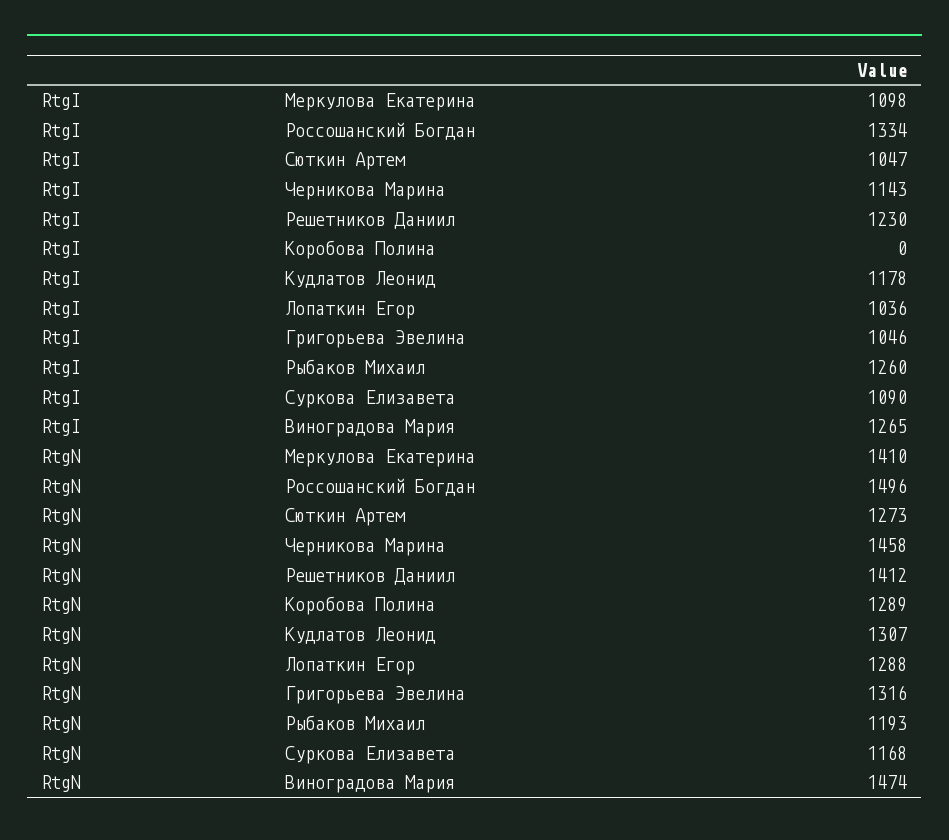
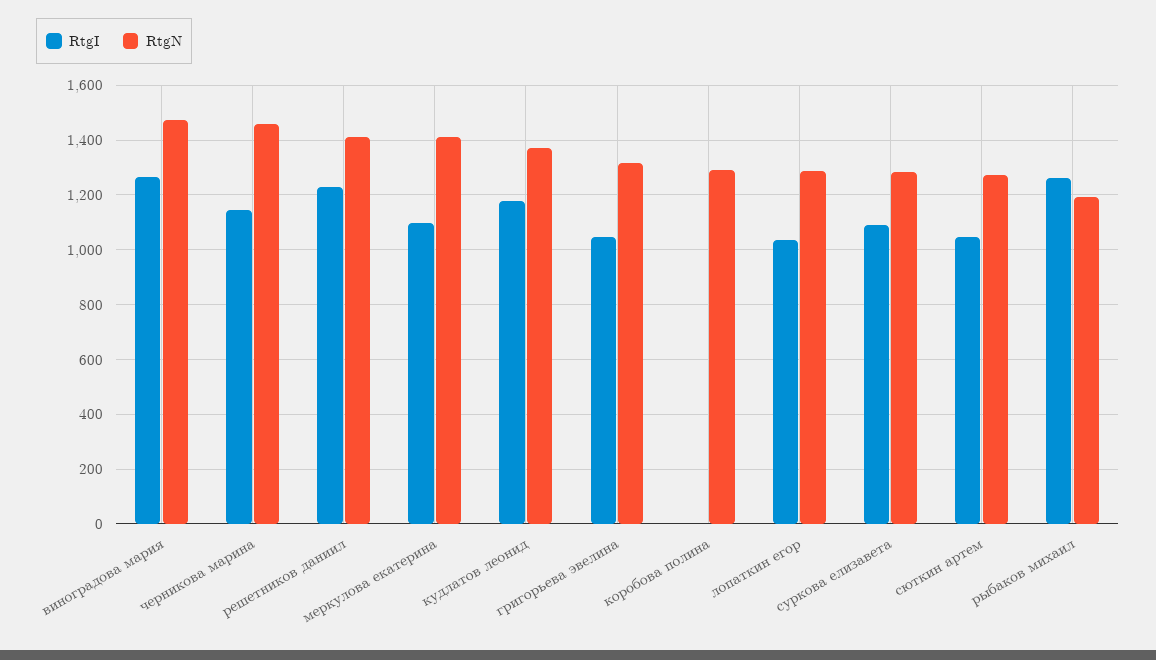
  {
    "RtgI": {
      "Меркулова Екатерина": 1098,
-     "Россошанский Богдан": 1334,
      "Сюткин Артем": 1047,
      "Черникова Марина": 1143,
      "Решетников Даниил": 1230,
      "Коробова Полина": 0,
      "Кудлатов Леонид": 1178,
      "Лопаткин Егор": 1036,
      "Григорьева Эвелина": 1046,
      "Рыбаков Михаил": 1260,
      "Суркова Елизавета": 1090,
      "Виноградова Мария": 1265
    },
    "RtgN": {
      "Меркулова Екатерина": 1410,
-     "Россошанский Богдан": 1496,
      "Сюткин Артем": 1273,
      "Черникова Марина": 1458,
      "Решетников Даниил": 1412,
      "Коробова Полина": 1289,
-     "Кудлатов Леонид": 1307,
+     "Кудлатов Леонид": 1375,
      "Лопаткин Егор": 1288,
      "Григорьева Эвелина": 1316,
      "Рыбаков Михаил": 1193,
-     "Суркова Елизавета": 1168,
+     "Суркова Елизавета": 1275,
      "Виноградова Мария": 1474
    }
  }

